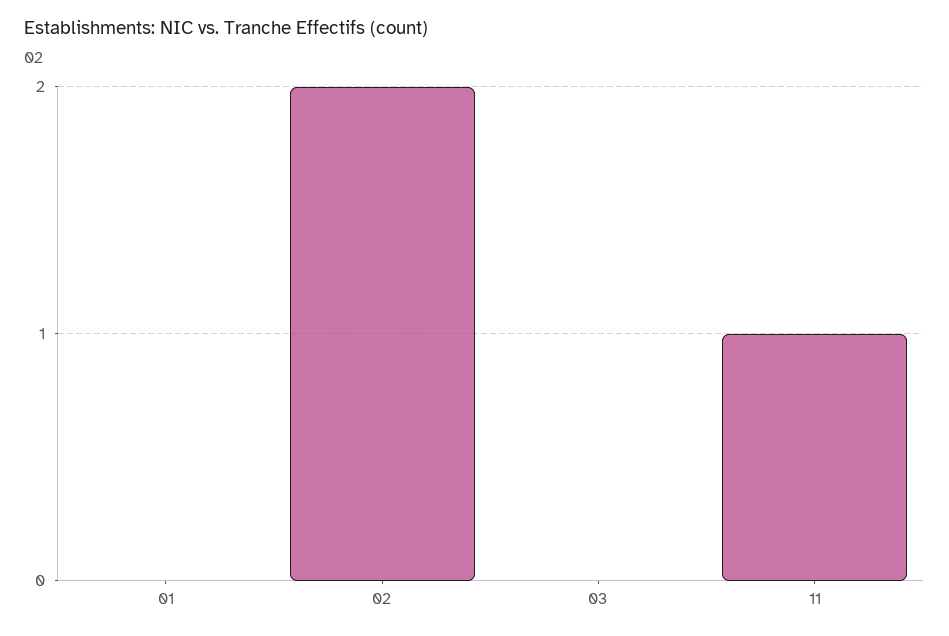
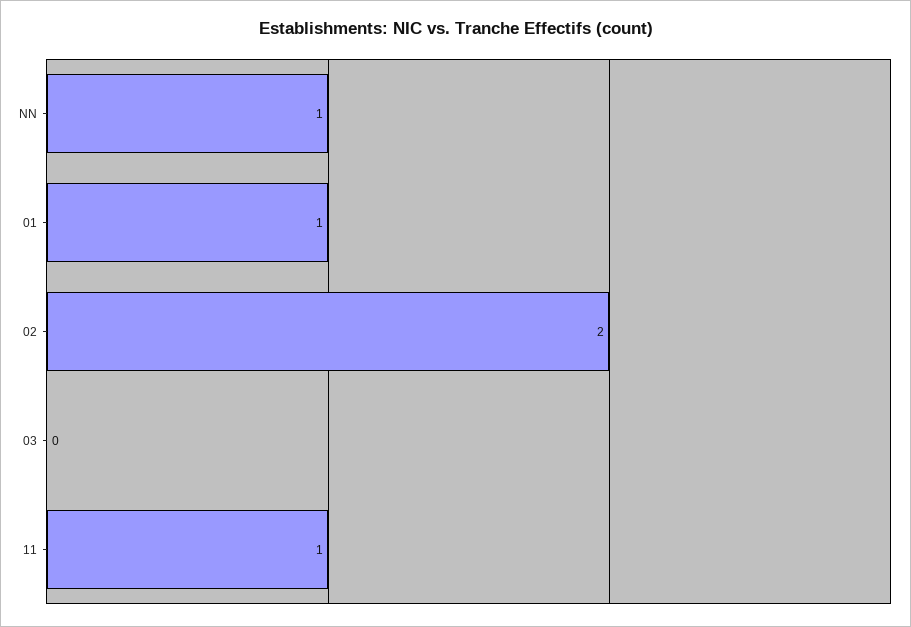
  {
-   "01": 0,
+   "01": 1,
    "02": 2,
    "03": 0,
-   "11": 1
+   "11": 1,
+   "NN": 1
  }

